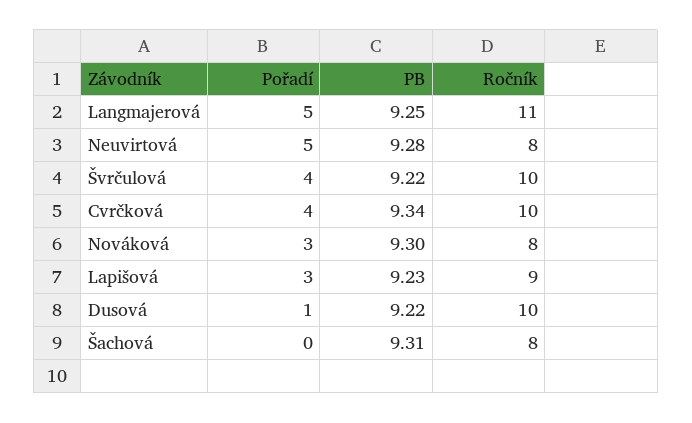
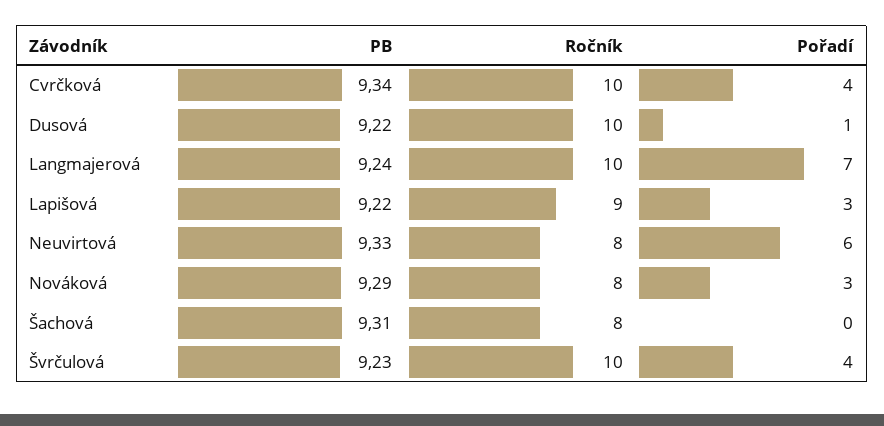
  {
    "Pořadí": {
-     "Langmajerová": 5,
+     "Langmajerová": 7,
-     "Neuvirtová": 5,
+     "Neuvirtová": 6,
      "Švrčulová": 4,
      "Cvrčková": 4,
      "Nováková": 3,
      "Lapišová": 3,
      "Dusová": 1,
      "Šachová": 0
    },
    "PB": {
-     "Langmajerová": 9.25,
+     "Langmajerová": 9.24,
-     "Neuvirtová": 9.28,
+     "Neuvirtová": 9.33,
-     "Švrčulová": 9.22,
+     "Švrčulová": 9.23,
      "Cvrčková": 9.34,
-     "Nováková": 9.3,
+     "Nováková": 9.29,
-     "Lapišová": 9.23,
+     "Lapišová": 9.22,
      "Dusová": 9.22,
      "Šachová": 9.31
    },
    "Ročník": {
-     "Langmajerová": 11,
+     "Langmajerová": 10,
      "Neuvirtová": 8,
      "Švrčulová": 10,
      "Cvrčková": 10,
      "Nováková": 8,
      "Lapišová": 9,
      "Dusová": 10,
      "Šachová": 8
    }
  }

